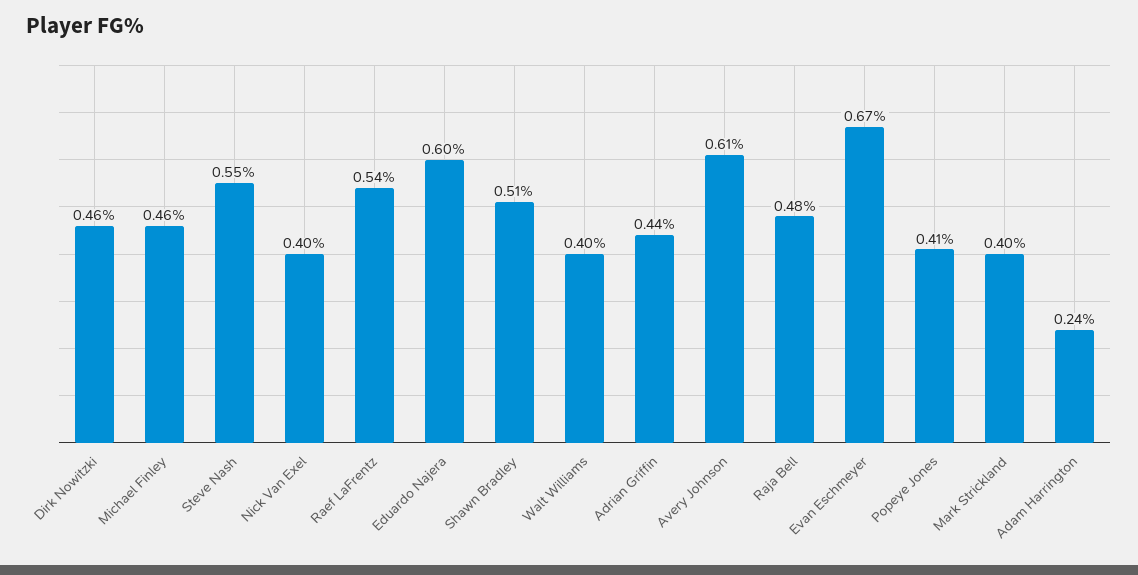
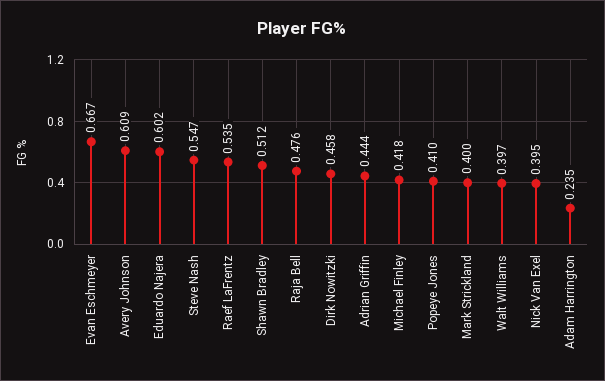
  {
    "Dirk Nowitzki": 0.458,
-   "Michael Finley": 0.46,
+   "Michael Finley": 0.418,
    "Steve Nash": 0.547,
    "Nick Van Exel": 0.395,
    "Raef LaFrentz": 0.535,
    "Eduardo Najera": 0.602,
    "Shawn Bradley": 0.512,
    "Walt Williams": 0.397,
    "Adrian Griffin": 0.444,
    "Avery Johnson": 0.609,
    "Raja Bell": 0.476,
    "Evan Eschmeyer": 0.667,
    "Popeye Jones": 0.41,
    "Mark Strickland": 0.4,
    "Adam Harrington": 0.235
  }

